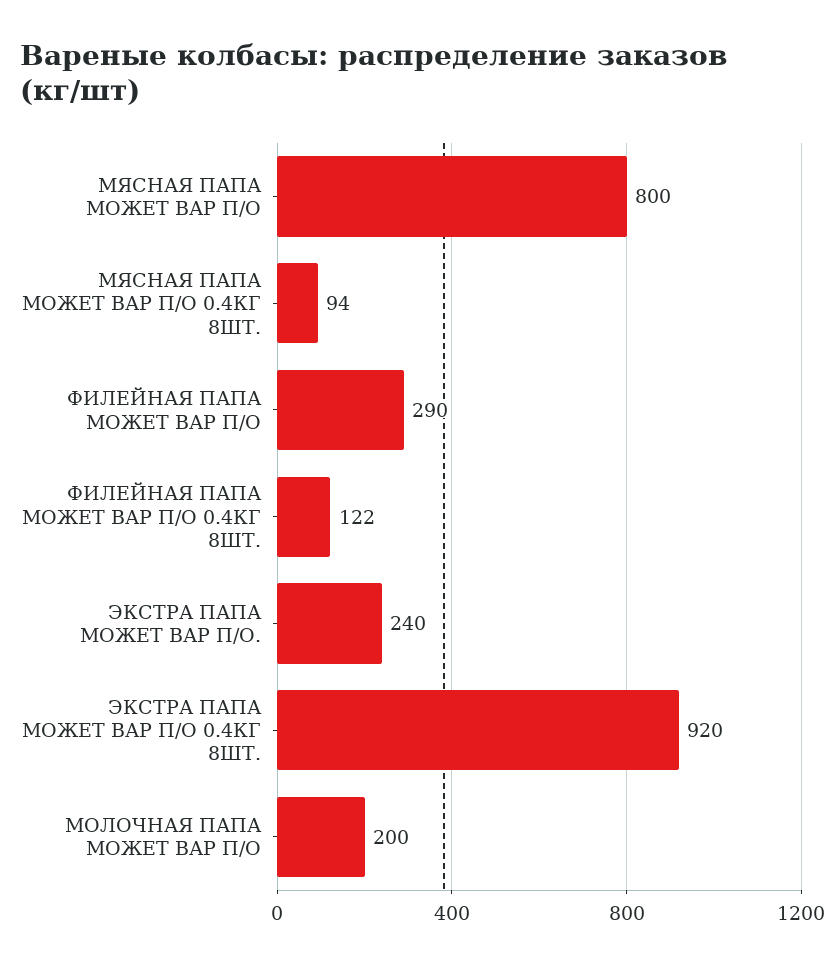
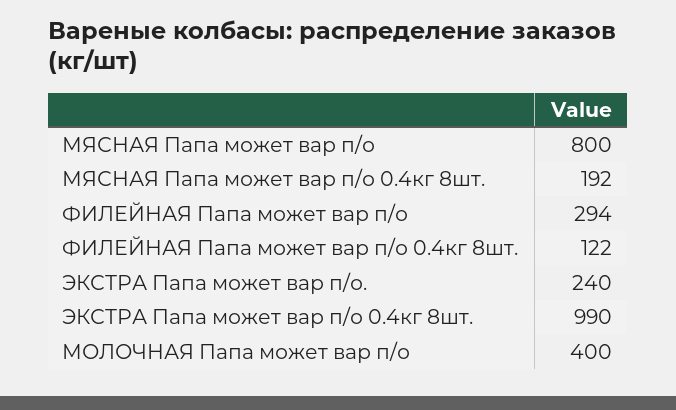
  {
    "МЯСНАЯ ПАПА МОЖЕТ ВАР П/О": 800,
-   "МЯСНАЯ ПАПА МОЖЕТ ВАР П/О 0.4КГ 8ШТ.": 94,
+   "МЯСНАЯ ПАПА МОЖЕТ ВАР П/О 0.4КГ 8ШТ.": 192,
-   "ФИЛЕЙНАЯ ПАПА МОЖЕТ ВАР П/О": 290,
+   "ФИЛЕЙНАЯ ПАПА МОЖЕТ ВАР П/О": 294,
    "ФИЛЕЙНАЯ ПАПА МОЖЕТ ВАР П/О 0.4КГ 8ШТ.": 122,
    "ЭКСТРА ПАПА МОЖЕТ ВАР П/О.": 240,
-   "ЭКСТРА ПАПА МОЖЕТ ВАР П/О 0.4КГ 8ШТ.": 920,
+   "ЭКСТРА ПАПА МОЖЕТ ВАР П/О 0.4КГ 8ШТ.": 990,
-   "МОЛОЧНАЯ ПАПА МОЖЕТ ВАР П/О": 200
+   "МОЛОЧНАЯ ПАПА МОЖЕТ ВАР П/О": 400
  }

